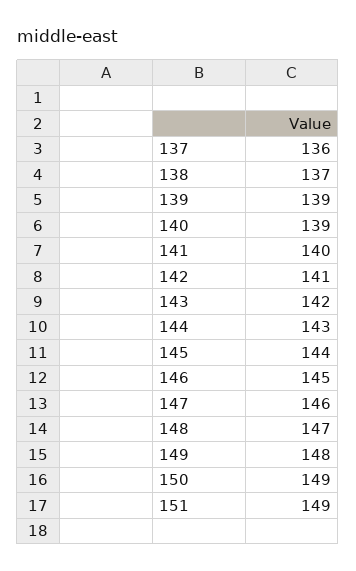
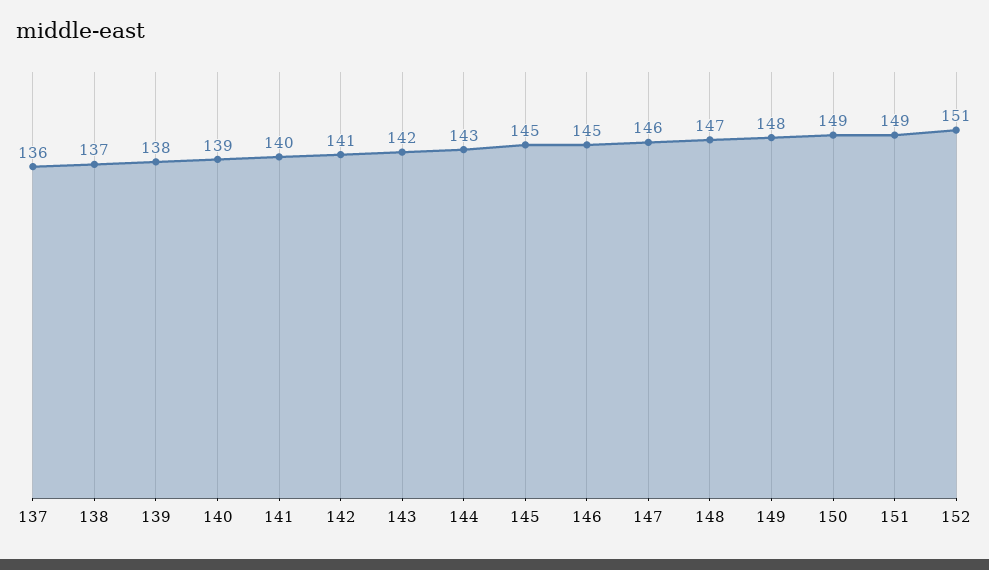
  {
    "137": 136,
    "138": 137,
-   "139": 139,
+   "139": 138,
    "140": 139,
    "141": 140,
    "142": 141,
    "143": 142,
    "144": 143,
-   "145": 144,
+   "145": 145,
    "146": 145,
    "147": 146,
    "148": 147,
    "149": 148,
    "150": 149,
-   "151": 149
+   "151": 149,
+   "152": 151
  }

